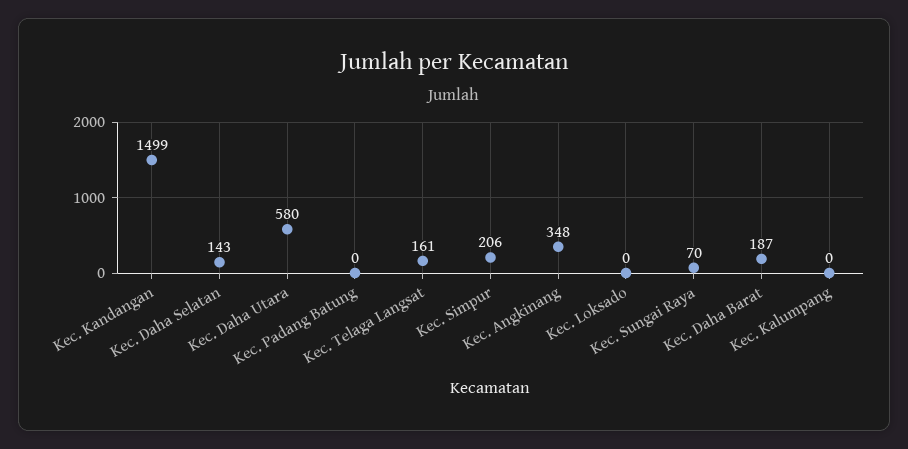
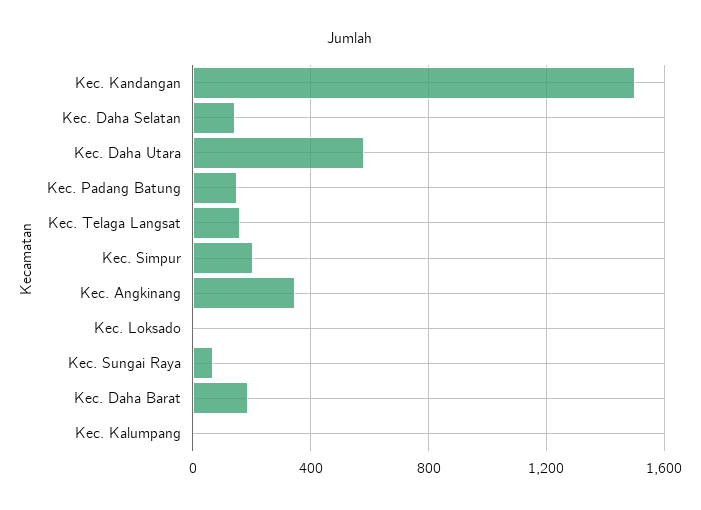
  {
    "Kec. Kandangan": 1499,
    "Kec. Daha Selatan": 143,
    "Kec. Daha Utara": 580,
-   "Kec. Padang Batung": 0,
+   "Kec. Padang Batung": 150,
    "Kec. Telaga Langsat": 161,
    "Kec. Simpur": 206,
    "Kec. Angkinang": 348,
    "Kec. Loksado": 0,
    "Kec. Sungai Raya": 70,
    "Kec. Daha Barat": 187,
    "Kec. Kalumpang": 0
  }

